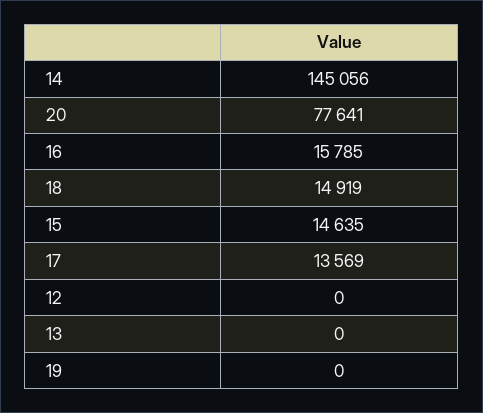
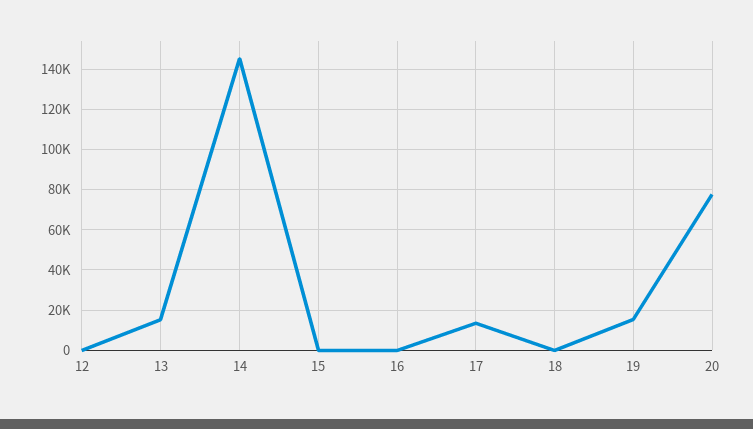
  {
    "14": 145056,
    "20": 77641,
-   "16": 15785,
+   "16": 0,
-   "18": 14919,
+   "18": 0,
-   "15": 14635,
+   "15": 0,
    "17": 13569,
    "12": 0,
-   "13": 0,
+   "13": 15000,
-   "19": 0
+   "19": 15000
  }

